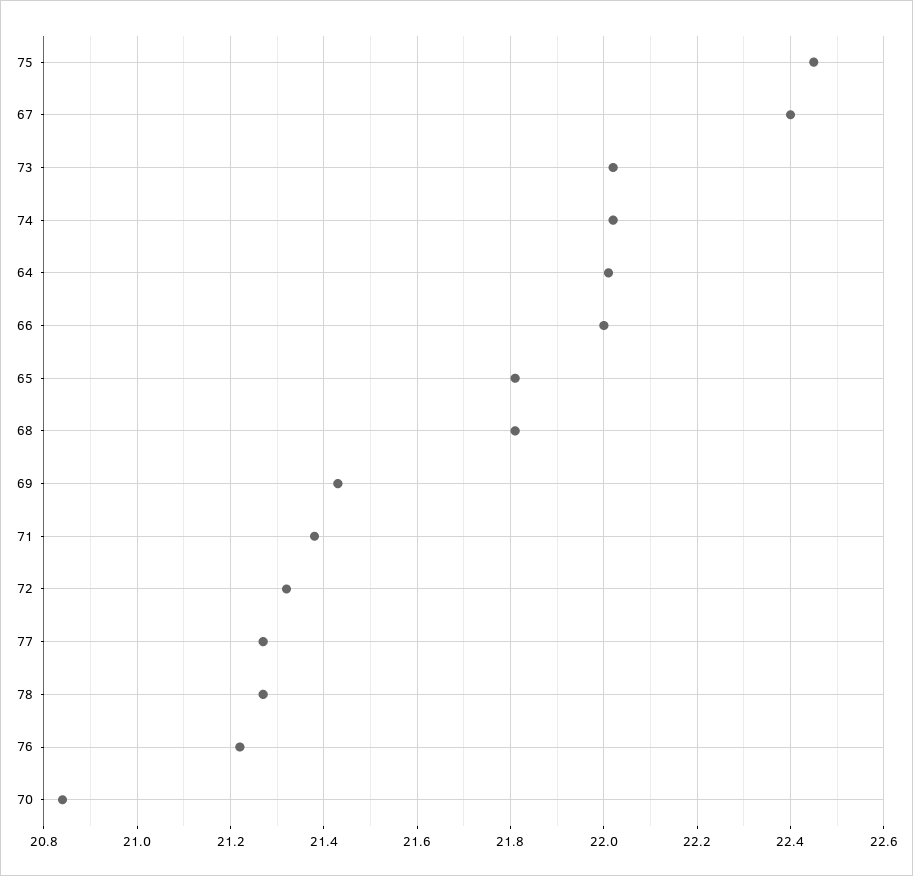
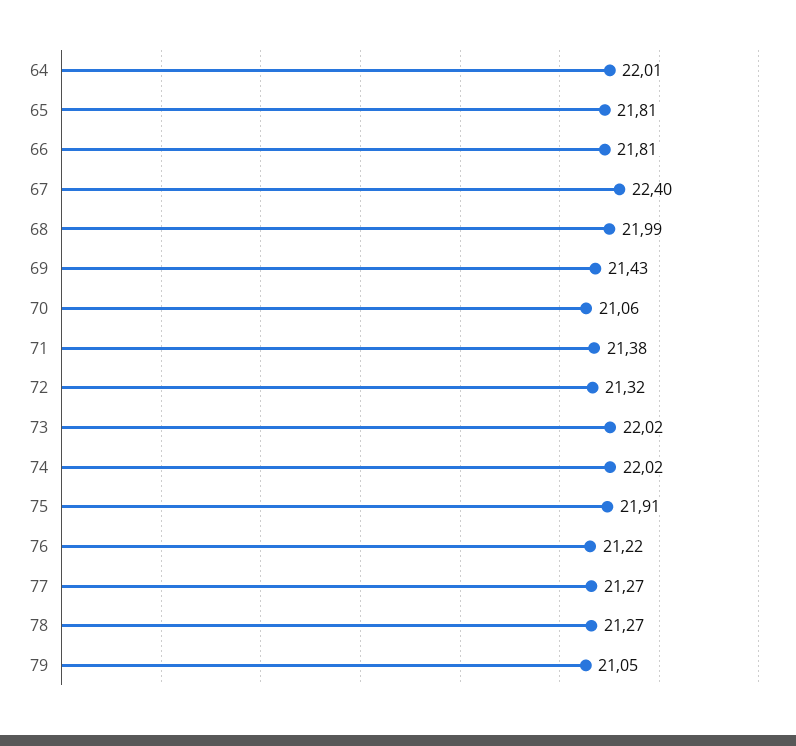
  {
-   "75": 22.45,
+   "75": 21.91,
    "67": 22.4,
    "73": 22.02,
    "74": 22.02,
    "64": 22.01,
-   "66": 22,
+   "66": 21.81,
    "65": 21.81,
-   "68": 21.8,
+   "68": 21.99,
    "69": 21.43,
    "71": 21.38,
    "72": 21.32,
    "77": 21.27,
    "78": 21.27,
    "76": 21.22,
-   "70": 20.85
+   "70": 21.06,
+   "79": 21.05
  }

